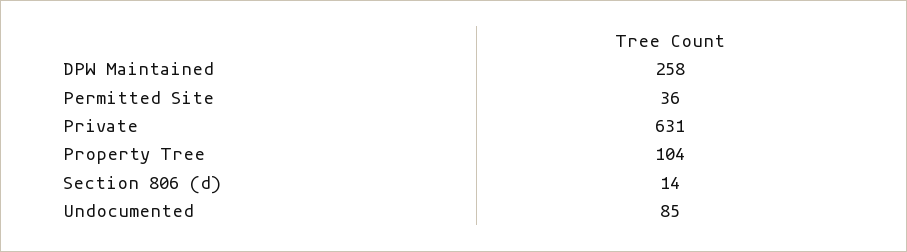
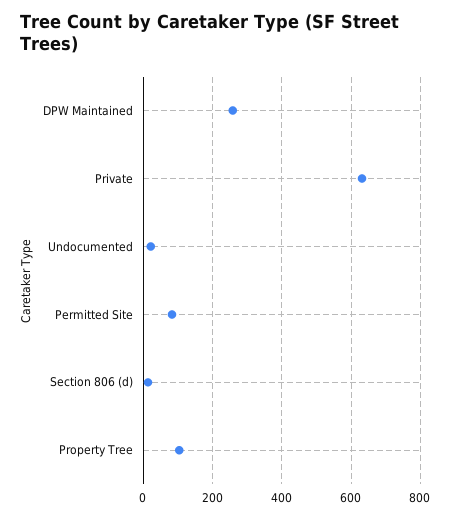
  {
    "DPW Maintained": 258,
-   "Permitted Site": 36,
+   "Permitted Site": 80,
    "Private": 631,
    "Property Tree": 104,
    "Section 806 (d)": 14,
-   "Undocumented": 85
+   "Undocumented": 20
  }

